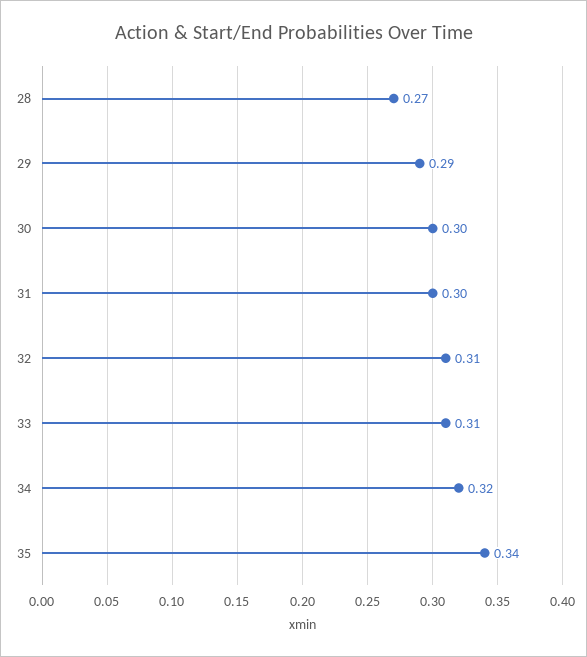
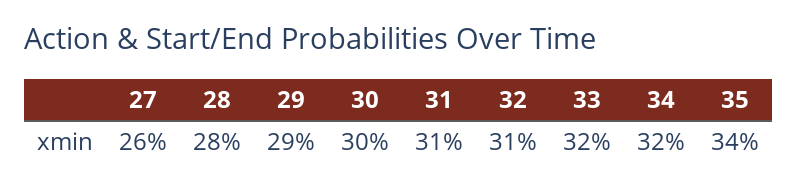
  {
-   "28": 0.27,
+   "28": 0.28,
    "29": 0.29,
    "30": 0.3,
-   "31": 0.3,
+   "31": 0.31,
    "32": 0.31,
-   "33": 0.31,
+   "33": 0.32,
    "34": 0.32,
-   "35": 0.34
+   "35": 0.34,
+   "27": 0.26
  }

